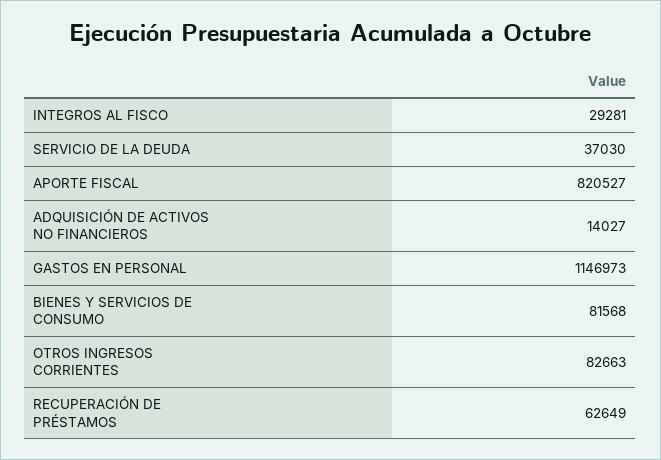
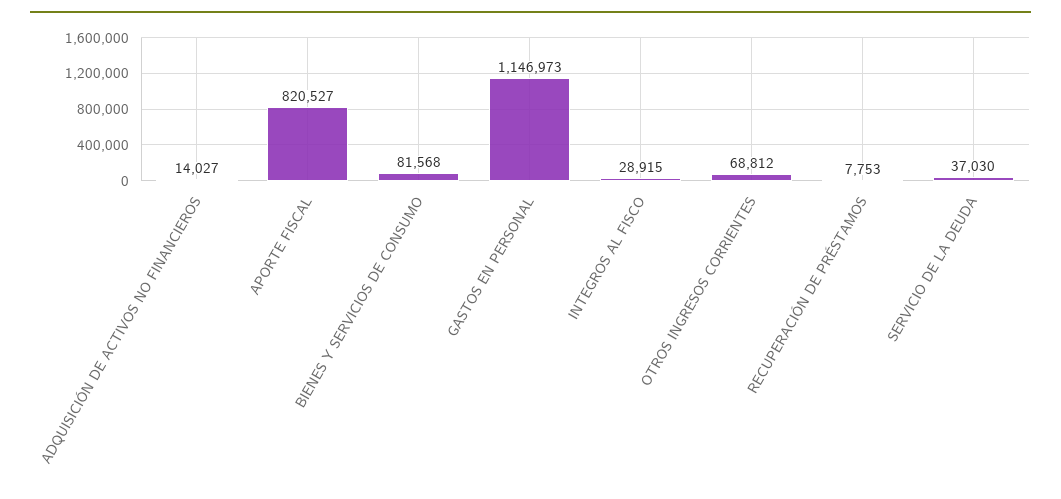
  {
-   "INTEGROS AL FISCO": 29281,
+   "INTEGROS AL FISCO": 28915,
    "SERVICIO DE LA DEUDA": 37030,
    "APORTE FISCAL": 820527,
    "ADQUISICIÓN DE ACTIVOS NO FINANCIEROS": 14027,
    "GASTOS EN PERSONAL": 1146973,
    "BIENES Y SERVICIOS DE CONSUMO": 81568,
-   "OTROS INGRESOS CORRIENTES": 82663,
+   "OTROS INGRESOS CORRIENTES": 68812,
-   "RECUPERACIÓN DE PRÉSTAMOS": 62649
+   "RECUPERACIÓN DE PRÉSTAMOS": 7753
  }

